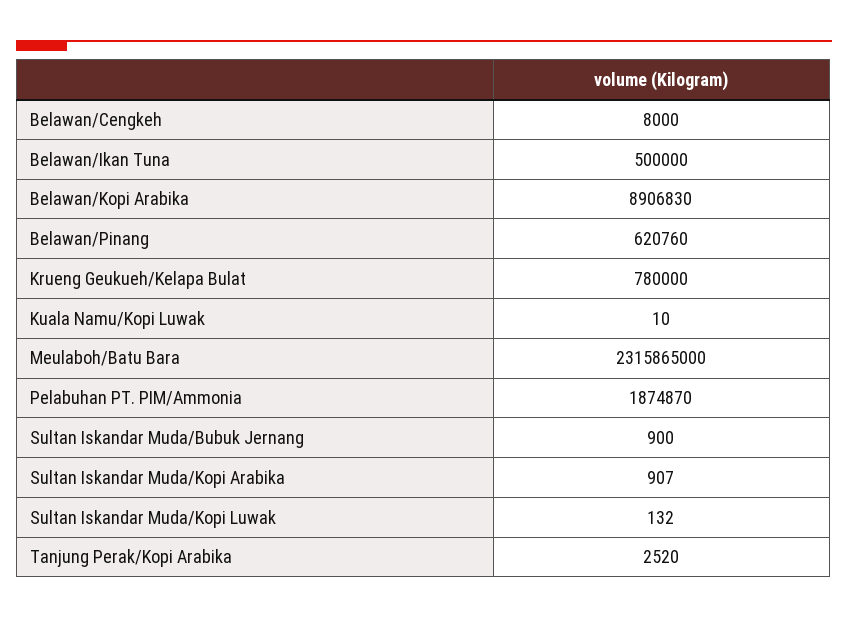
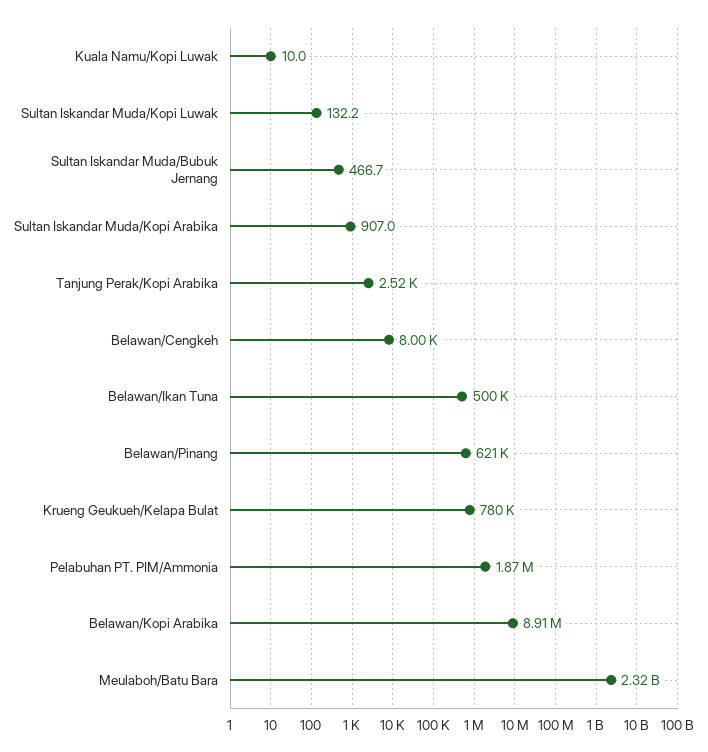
  {
    "Belawan/Cengkeh": 8000,
    "Belawan/Ikan Tuna": 500000,
    "Belawan/Kopi Arabika": 8906830,
    "Belawan/Pinang": 620760,
    "Krueng Geukueh/Kelapa Bulat": 780000,
    "Kuala Namu/Kopi Luwak": 10,
    "Meulaboh/Batu Bara": 2315865000,
    "Pelabuhan PT. PIM/Ammonia": 1874870,
-   "Sultan Iskandar Muda/Bubuk Jernang": 900,
+   "Sultan Iskandar Muda/Bubuk Jernang": 466.7,
    "Sultan Iskandar Muda/Kopi Arabika": 907,
    "Sultan Iskandar Muda/Kopi Luwak": 132.2,
    "Tanjung Perak/Kopi Arabika": 2520
  }

